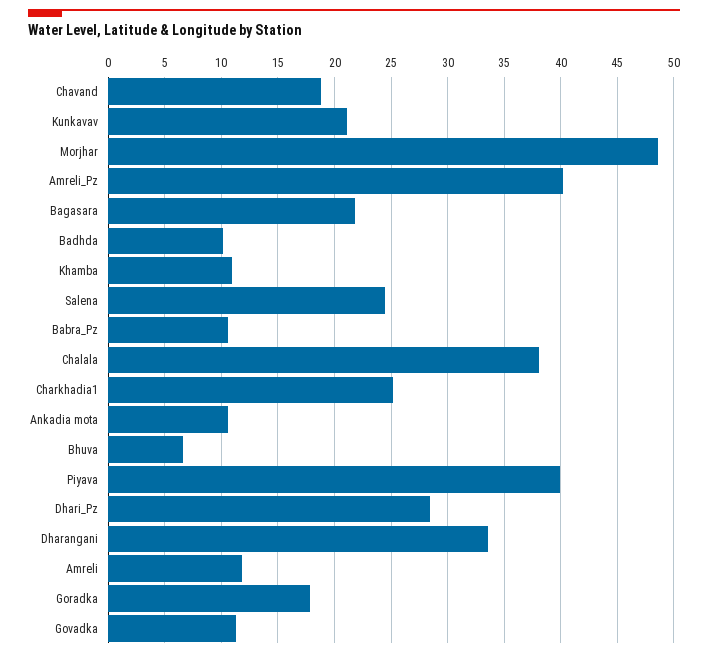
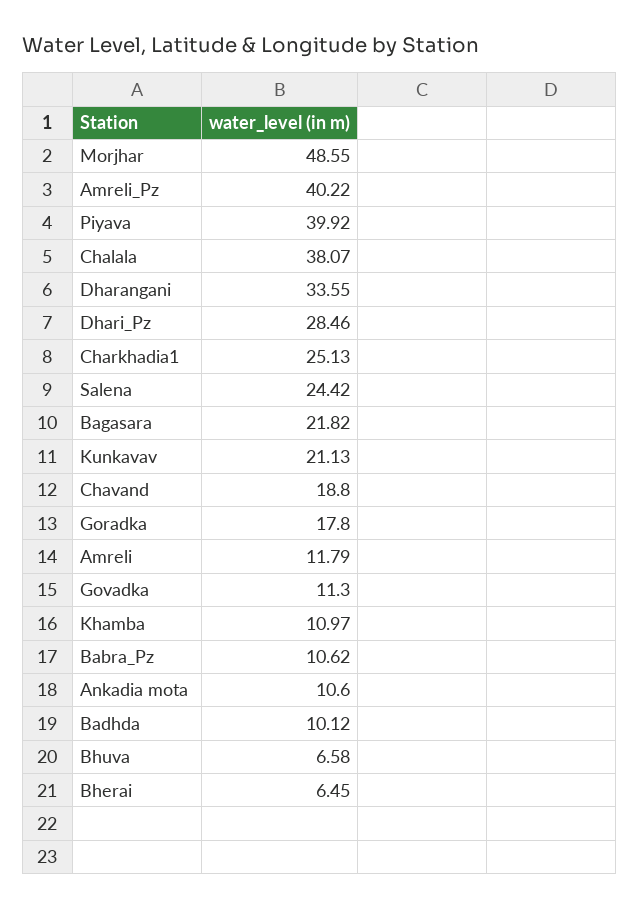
  {
    "Chavand": 18.8,
    "Kunkavav": 21.13,
    "Morjhar": 48.55,
    "Amreli_Pz": 40.22,
    "Bagasara": 21.82,
    "Badhda": 10.12,
    "Khamba": 10.97,
    "Salena": 24.42,
    "Babra_Pz": 10.62,
    "Chalala": 38.07,
    "Charkhadia1": 25.13,
    "Ankadia mota": 10.6,
    "Bhuva": 6.58,
    "Piyava": 39.92,
    "Dhari_Pz": 28.46,
    "Dharangani": 33.55,
    "Amreli": 11.79,
    "Goradka": 17.8,
-   "Govadka": 11.3
+   "Govadka": 11.3,
+   "Bherai": 6.45
  }

